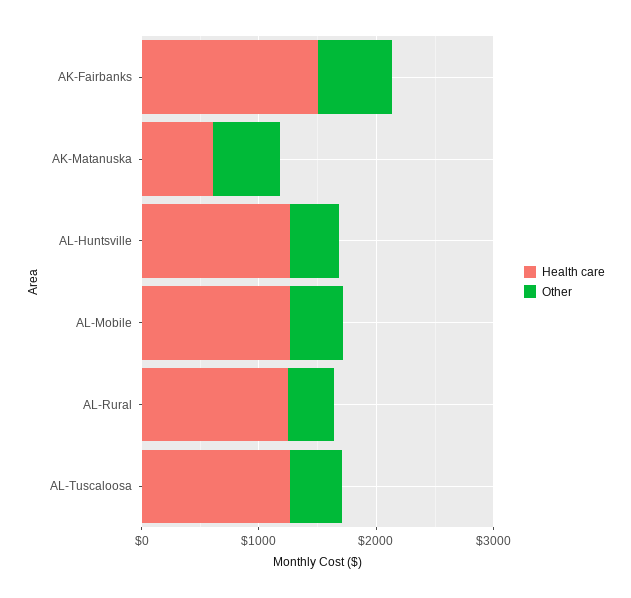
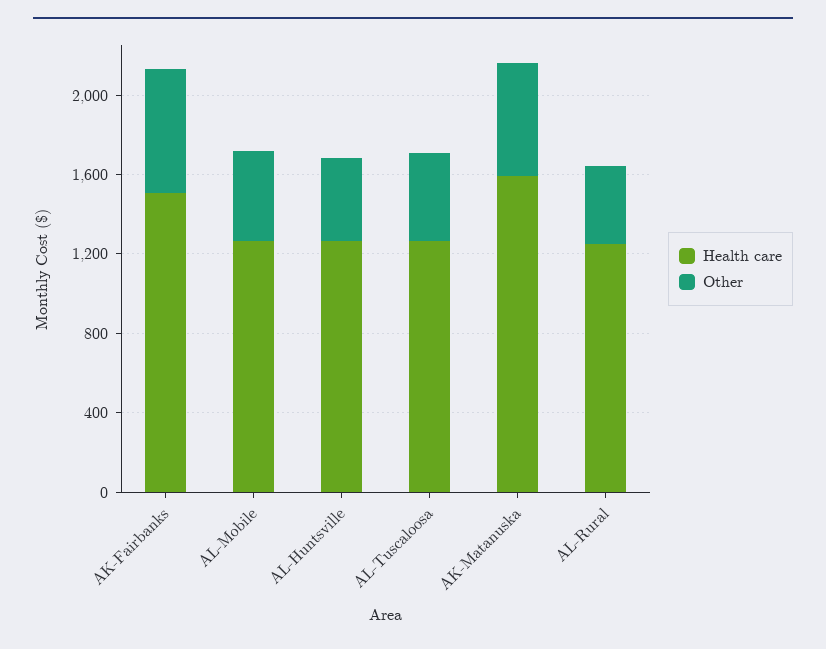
  {
    "Health care": {
      "AK-Fairbanks": 1500,
-     "AK-Matanuska": 600,
+     "AK-Matanuska": 1600,
      "AL-Huntsville": 1300,
      "AL-Mobile": 1300,
      "AL-Rural": 1200,
      "AL-Tuscaloosa": 1300
    },
    "Other": {
      "AK-Fairbanks": 600,
      "AK-Matanuska": 600,
      "AL-Huntsville": 400,
      "AL-Mobile": 400,
      "AL-Rural": 400,
      "AL-Tuscaloosa": 400
    }
  }

